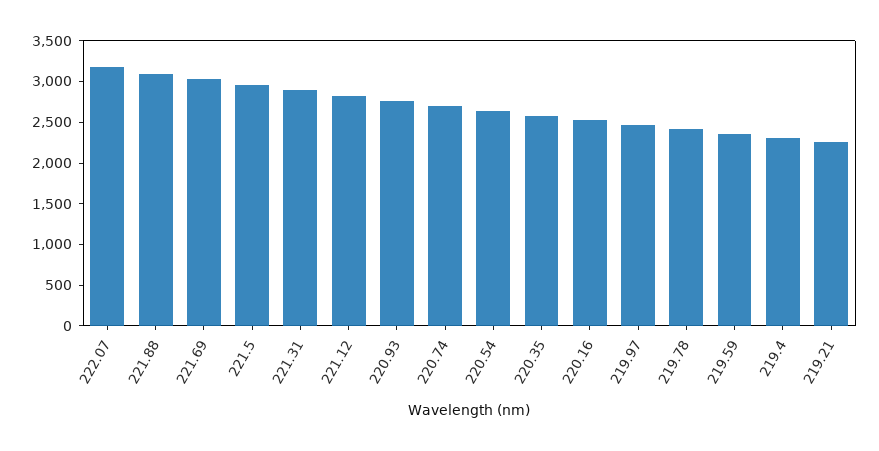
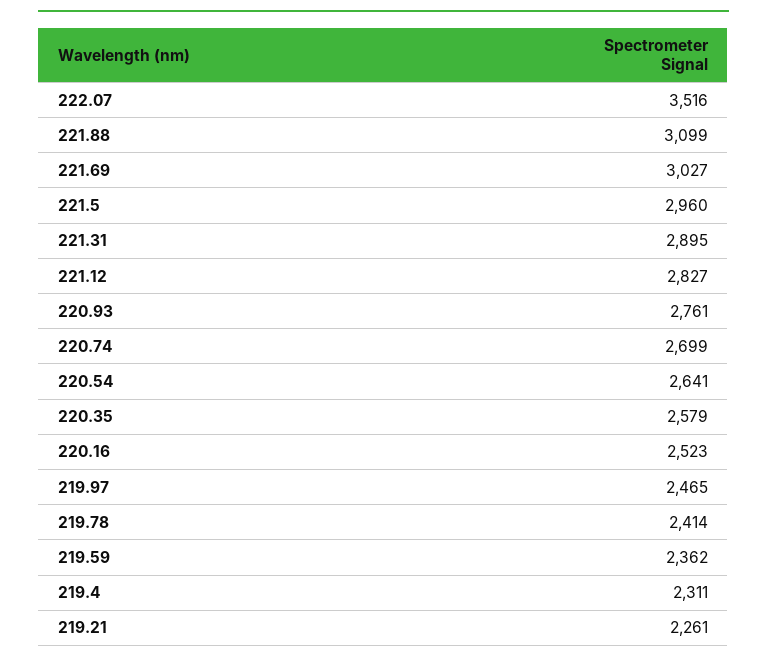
  {
-   "222.07": 3200,
+   "222.07": 3516,
    "221.88": 3099,
    "221.69": 3027,
    "221.5": 2960,
    "221.31": 2895,
    "221.12": 2827,
    "220.93": 2761,
    "220.74": 2699,
    "220.54": 2641,
    "220.35": 2579,
    "220.16": 2523,
    "219.97": 2465,
    "219.78": 2414,
    "219.59": 2362,
    "219.4": 2311,
    "219.21": 2261
  }

